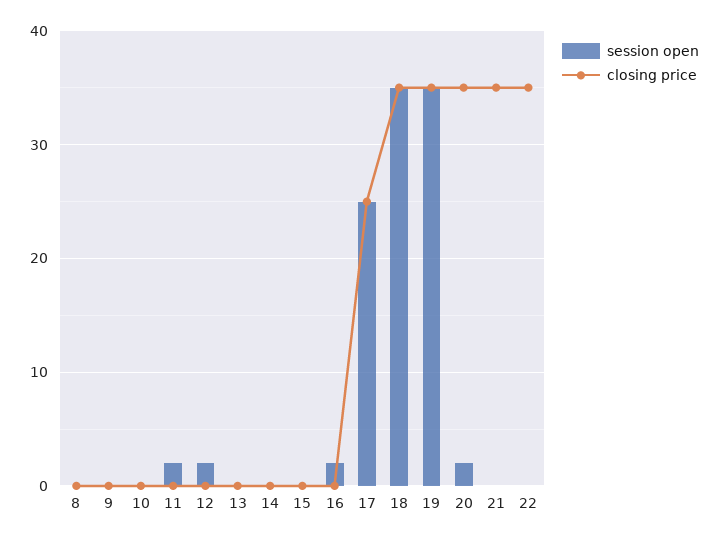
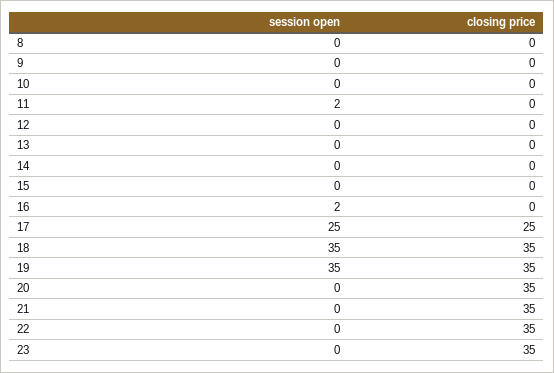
  {
    "session open": {
      "8": 0,
      "9": 0,
      "10": 0,
      "11": 2,
-     "12": 2,
+     "12": 0,
      "13": 0,
      "14": 0,
      "15": 0,
      "16": 2,
      "17": 25,
      "18": 35,
      "19": 35,
-     "20": 2,
+     "20": 0,
      "21": 0,
-     "22": 0
+     "22": 0,
+     "23": 0
    },
    "closing price": {
      "8": 0,
      "9": 0,
      "10": 0,
      "11": 0,
      "12": 0,
      "13": 0,
      "14": 0,
      "15": 0,
      "16": 0,
      "17": 25,
      "18": 35,
      "19": 35,
      "20": 35,
      "21": 35,
-     "22": 35
+     "22": 35,
+     "23": 35
    }
  }

